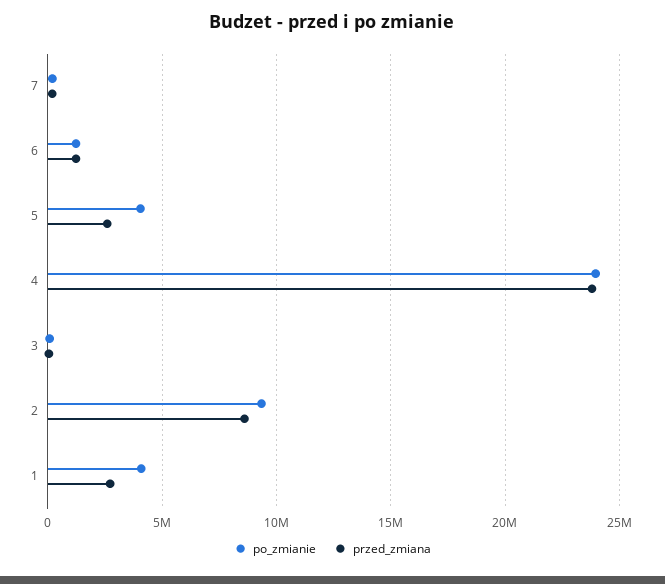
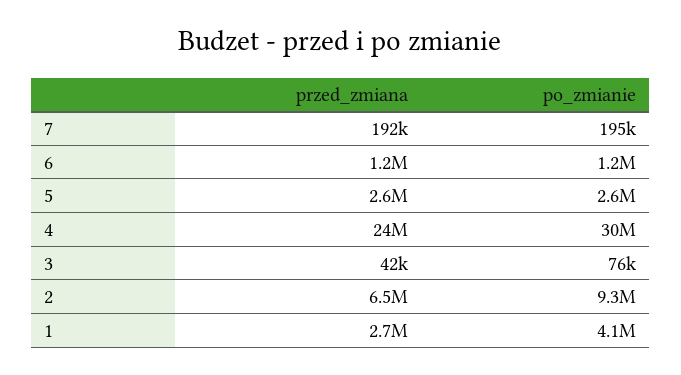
  {
    "po_zmianie": {
      "7": 195000,
      "6": 1200000,
-     "5": 4000000,
+     "5": 2600000,
-     "4": 24000000,
+     "4": 30000000,
      "3": 76000,
      "2": 9300000,
      "1": 4100000
    },
    "przed_zmiana": {
      "7": 192000,
      "6": 1200000,
      "5": 2600000,
      "4": 24000000,
      "3": 42000,
-     "2": 8500000,
+     "2": 6500000,
      "1": 2700000
    }
  }

